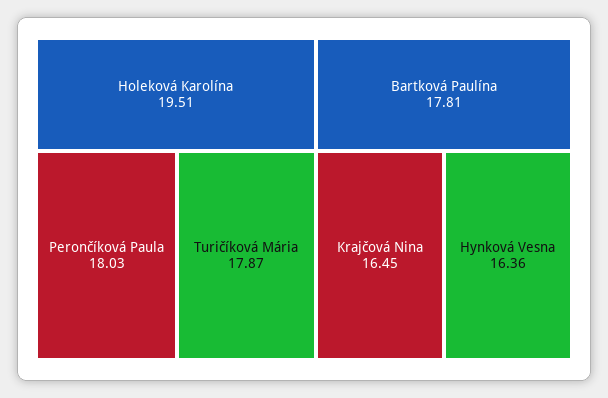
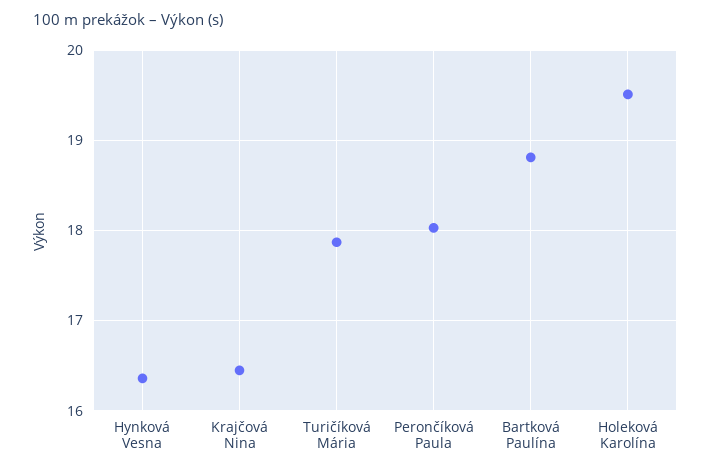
  {
    "Holeková Karolína": 19.51,
    "Perončíková Paula": 18.03,
    "Turičíková Mária": 17.87,
-   "Bartková Paulína": 17.81,
+   "Bartková Paulína": 18.8,
    "Krajčová Nina": 16.45,
    "Hynková Vesna": 16.36
  }

